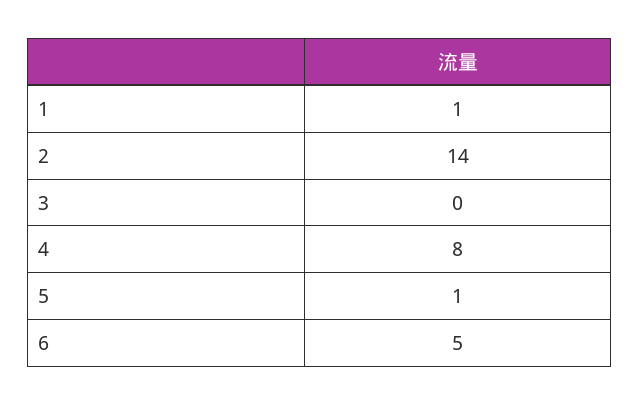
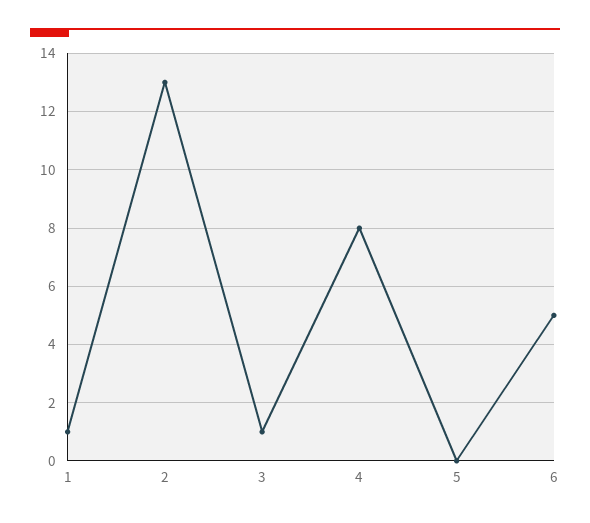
  {
    "1": 1,
-   "2": 14,
+   "2": 13,
-   "3": 0,
+   "3": 1,
    "4": 8,
-   "5": 1,
+   "5": 0,
    "6": 5
  }

